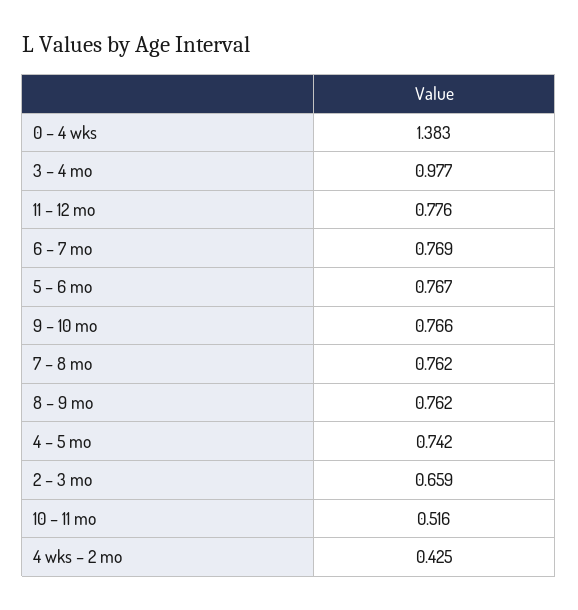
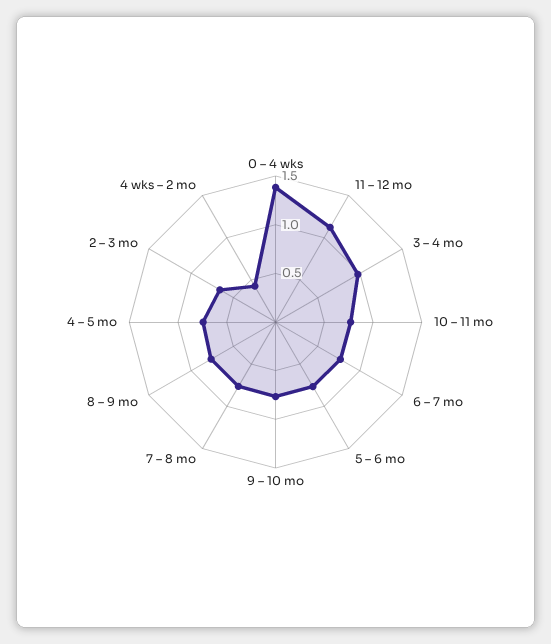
  {
    "0 – 4 wks": 1.383,
    "3 – 4 mo": 0.977,
-   "11 – 12 mo": 0.776,
+   "11 – 12 mo": 1.1,
    "6 – 7 mo": 0.769,
    "5 – 6 mo": 0.767,
    "9 – 10 mo": 0.766,
    "7 – 8 mo": 0.762,
    "8 – 9 mo": 0.762,
    "4 – 5 mo": 0.742,
    "2 – 3 mo": 0.659,
-   "10 – 11 mo": 0.516,
+   "10 – 11 mo": 0.8,
    "4 wks – 2 mo": 0.425
  }

